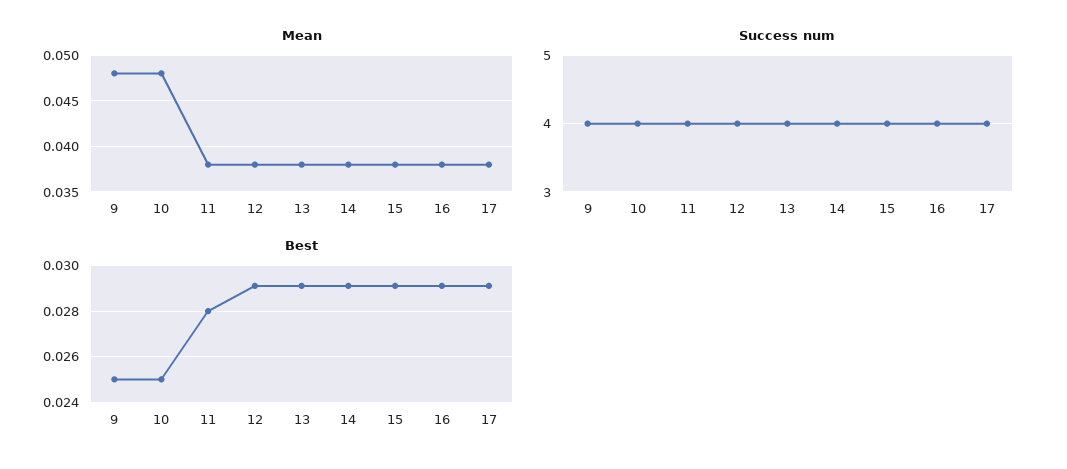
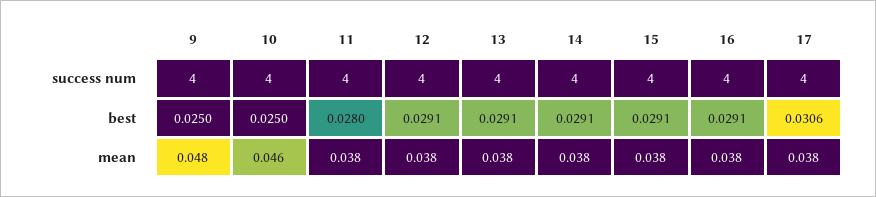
  {
    "Mean": {
      "9": 0.048,
-     "10": 0.048,
+     "10": 0.046,
      "11": 0.038,
      "12": 0.038,
      "13": 0.038,
      "14": 0.038,
      "15": 0.038,
      "16": 0.038,
      "17": 0.038
    },
    "Success num": {
      "9": 4,
      "10": 4,
      "11": 4,
      "12": 4,
      "13": 4,
      "14": 4,
      "15": 4,
      "16": 4,
      "17": 4
    },
    "Best": {
      "9": 0.025,
      "10": 0.025,
      "11": 0.028,
      "12": 0.0291,
      "13": 0.0291,
      "14": 0.0291,
      "15": 0.0291,
      "16": 0.0291,
-     "17": 0.029
+     "17": 0.0306
    }
  }

